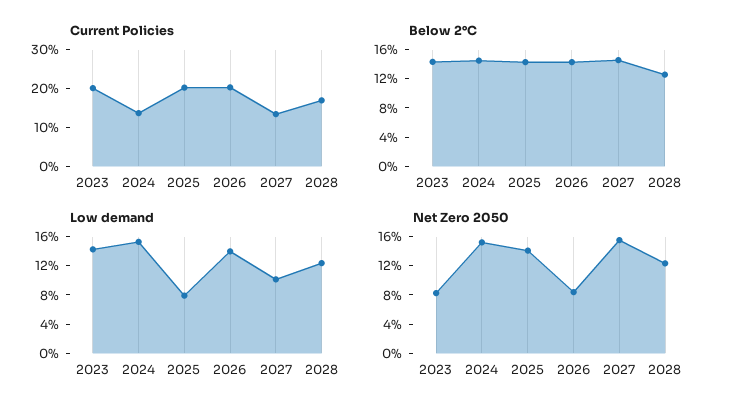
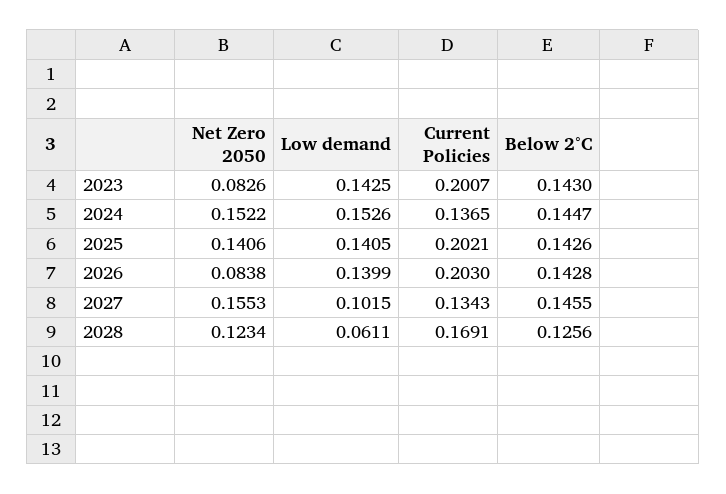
  {
    "Current Policies": {
      "2023": 0.2007,
      "2024": 0.1365,
      "2025": 0.2021,
      "2026": 0.203,
      "2027": 0.1343,
      "2028": 0.1691
    },
    "Below 2°C": {
      "2023": 0.143,
      "2024": 0.1447,
      "2025": 0.1426,
      "2026": 0.1428,
      "2027": 0.1455,
      "2028": 0.1256
    },
    "Low demand": {
      "2023": 0.1425,
      "2024": 0.1526,
-     "2025": 0.08,
+     "2025": 0.1405,
      "2026": 0.1399,
      "2027": 0.1015,
-     "2028": 0.12
+     "2028": 0.0611
    },
    "Net Zero 2050": {
      "2023": 0.0826,
      "2024": 0.1522,
      "2025": 0.1406,
      "2026": 0.0838,
      "2027": 0.1553,
      "2028": 0.1234
    }
  }

